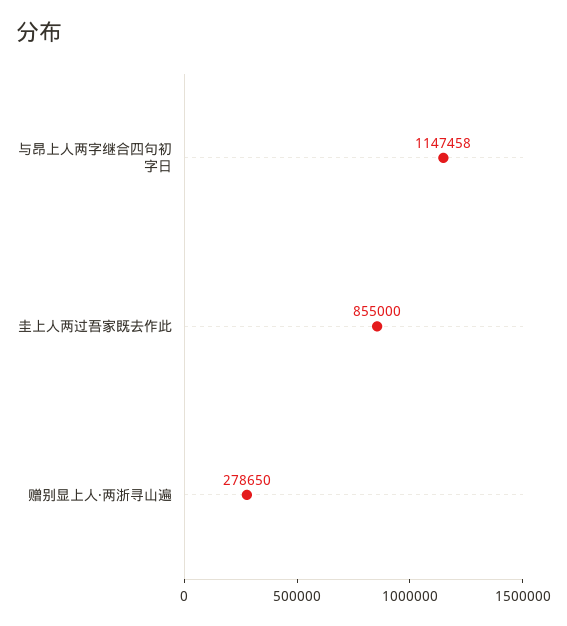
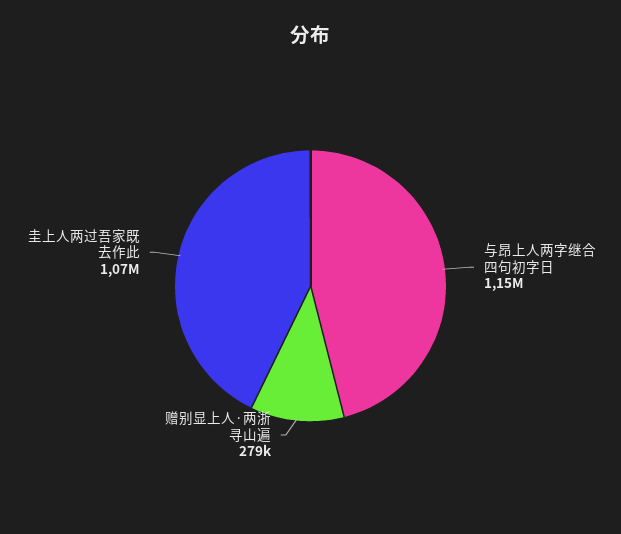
  {
    "与昂上人两字继合四句初字日": 1147458,
-   "圭上人两过吾家既去作此": 855000,
+   "圭上人两过吾家既去作此": 1070000,
    "赠别显上人·两浙寻山遍": 278650
  }

